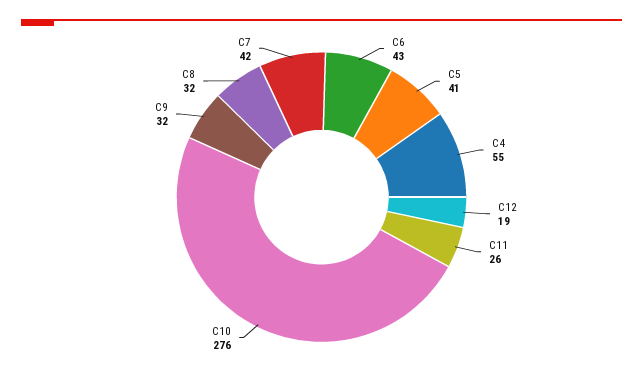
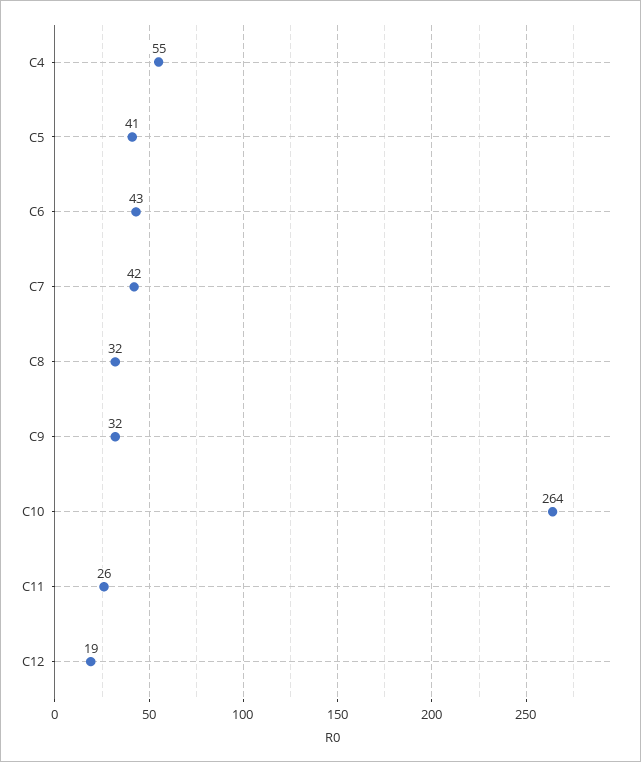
  {
    "C6": 43,
    "C5": 41,
    "C4": 55,
    "C12": 19,
    "C11": 26,
-   "C10": 276,
+   "C10": 264,
    "C9": 32,
    "C8": 32,
    "C7": 42
  }

